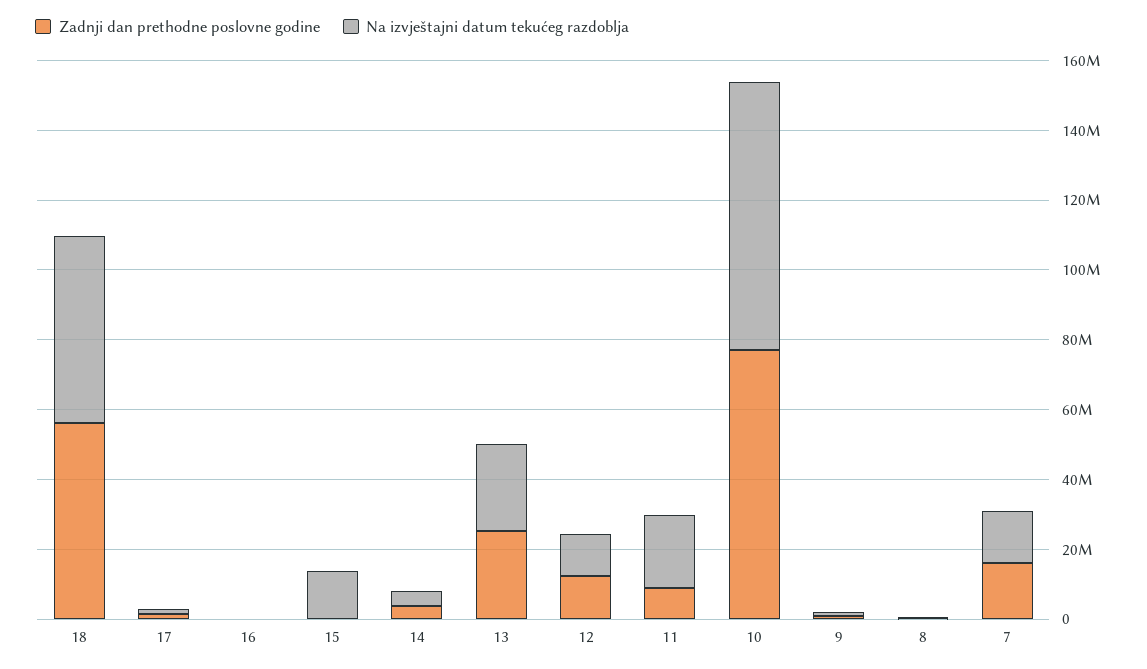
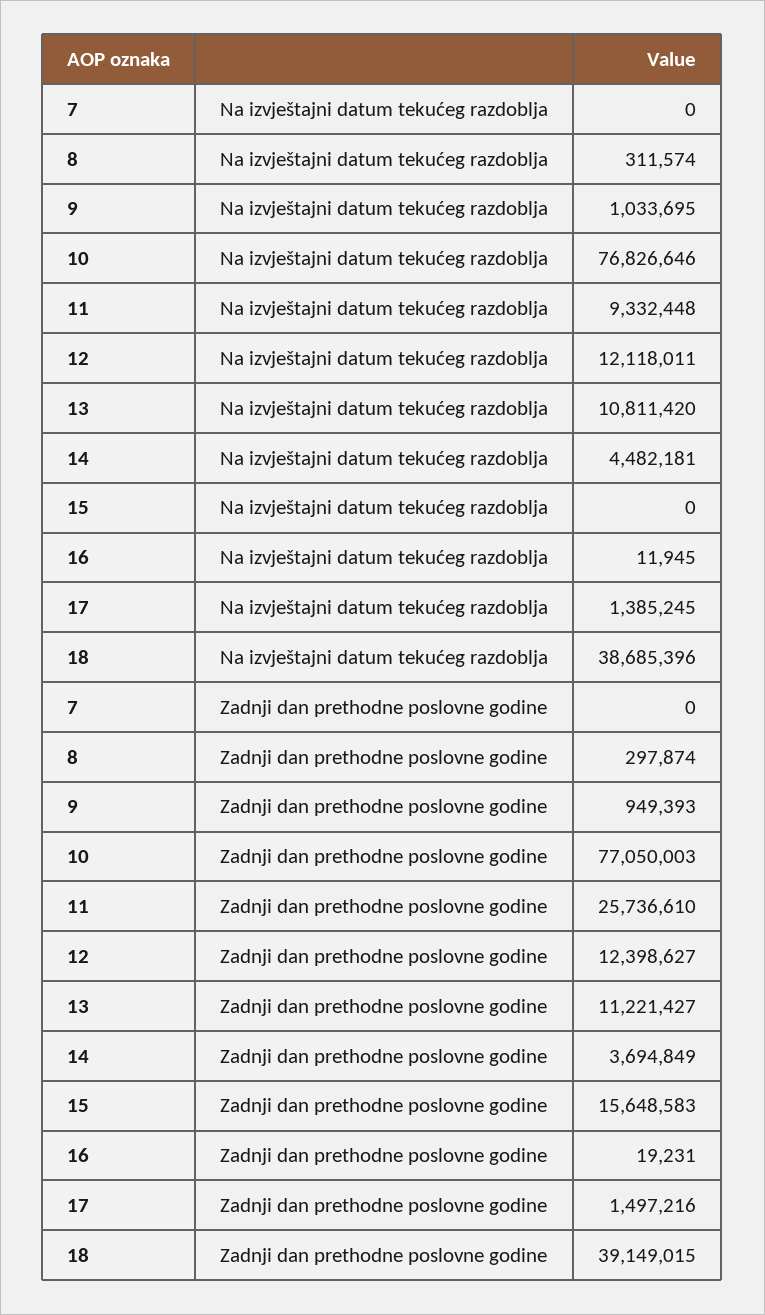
  {
    "Zadnji dan prethodne poslovne godine": {
-     "18": 55000000,
+     "18": 39149015,
      "17": 1497216,
      "16": 19231,
-     "15": 0,
+     "15": 15648583,
      "14": 3694849,
-     "13": 25000000,
+     "13": 11221427,
      "12": 12398627,
-     "11": 10000000,
+     "11": 25736610,
      "10": 77050003,
      "9": 949393,
      "8": 297874,
-     "7": 15000000
+     "7": 0
    },
    "Na izvještajni datum tekućeg razdoblja": {
-     "18": 55000000,
+     "18": 38685396,
      "17": 1385245,
      "16": 11945,
-     "15": 15000000,
+     "15": 0,
      "14": 4482181,
-     "13": 25000000,
+     "13": 10811420,
      "12": 12118011,
-     "11": 20000000,
+     "11": 9332448,
      "10": 76826646,
      "9": 1033695,
      "8": 311574,
-     "7": 15000000
+     "7": 0
    }
  }

